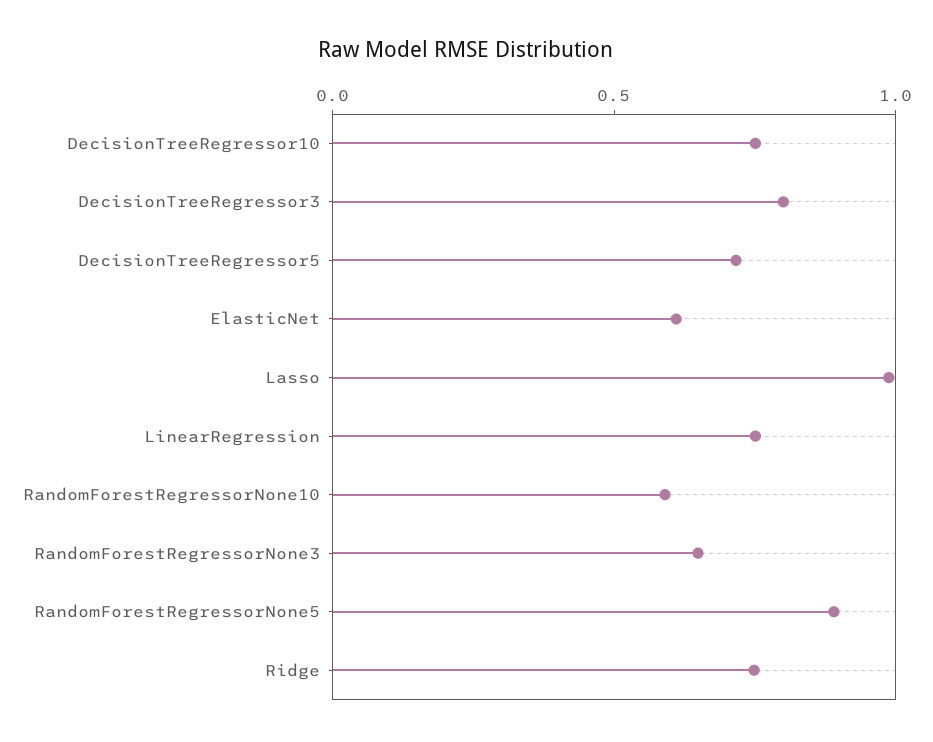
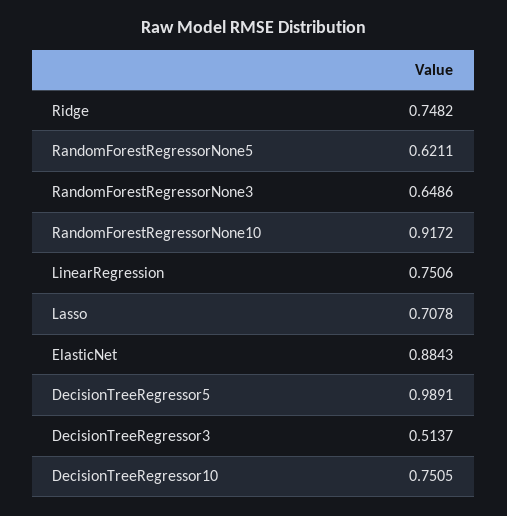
  {
    "DecisionTreeRegressor10": 0.7505,
-   "DecisionTreeRegressor3": 0.8,
+   "DecisionTreeRegressor3": 0.5137,
-   "DecisionTreeRegressor5": 0.7,
+   "DecisionTreeRegressor5": 0.9891,
-   "ElasticNet": 0.6,
+   "ElasticNet": 0.8843,
-   "Lasso": 1,
+   "Lasso": 0.7078,
    "LinearRegression": 0.7506,
-   "RandomForestRegressorNone10": 0.6,
+   "RandomForestRegressorNone10": 0.9172,
    "RandomForestRegressorNone3": 0.6486,
-   "RandomForestRegressorNone5": 0.9,
+   "RandomForestRegressorNone5": 0.6211,
    "Ridge": 0.7482
  }

